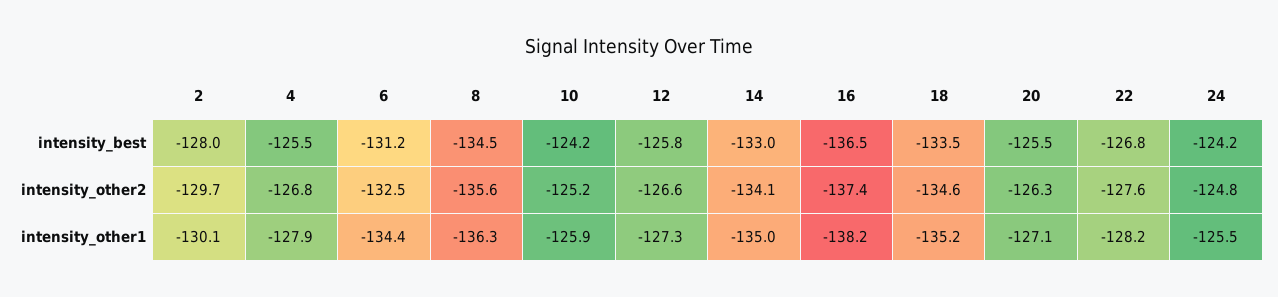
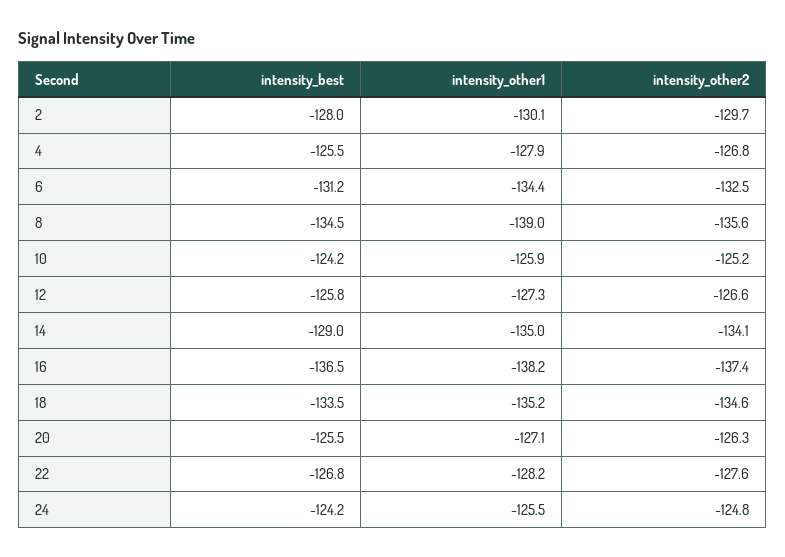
  {
    "2": {
      "intensity_best": -128,
      "intensity_other2": -129.7,
      "intensity_other1": -130.1
    },
    "4": {
      "intensity_best": -125.5,
      "intensity_other2": -126.8,
      "intensity_other1": -127.9
    },
    "6": {
      "intensity_best": -131.2,
      "intensity_other2": -132.5,
      "intensity_other1": -134.4
    },
    "8": {
      "intensity_best": -134.5,
      "intensity_other2": -135.6,
-     "intensity_other1": -136.3
+     "intensity_other1": -139
    },
    "10": {
      "intensity_best": -124.2,
      "intensity_other2": -125.2,
      "intensity_other1": -125.9
    },
    "12": {
      "intensity_best": -125.8,
      "intensity_other2": -126.6,
      "intensity_other1": -127.3
    },
    "14": {
-     "intensity_best": -133,
+     "intensity_best": -129,
      "intensity_other2": -134.1,
      "intensity_other1": -135
    },
    "16": {
      "intensity_best": -136.5,
      "intensity_other2": -137.4,
      "intensity_other1": -138.2
    },
    "18": {
      "intensity_best": -133.5,
      "intensity_other2": -134.6,
      "intensity_other1": -135.2
    },
    "20": {
      "intensity_best": -125.5,
      "intensity_other2": -126.3,
      "intensity_other1": -127.1
    },
    "22": {
      "intensity_best": -126.8,
      "intensity_other2": -127.6,
      "intensity_other1": -128.2
    },
    "24": {
      "intensity_best": -124.2,
      "intensity_other2": -124.8,
      "intensity_other1": -125.5
    }
  }

